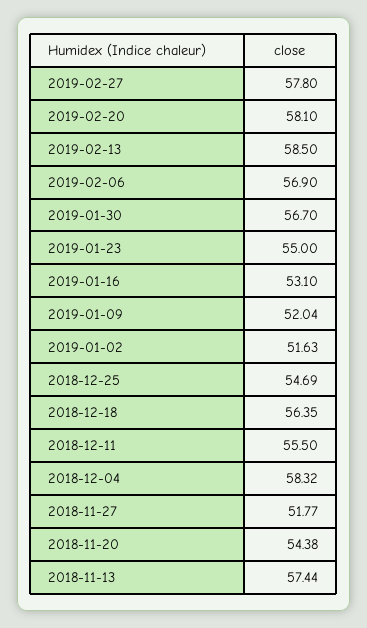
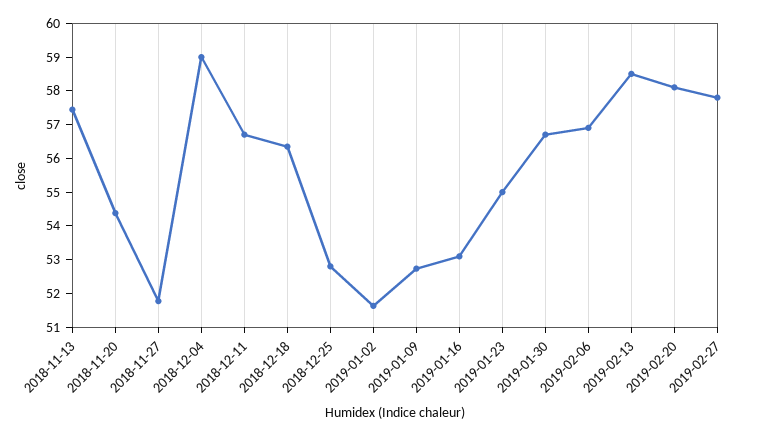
  {
    "2019-02-27": 57.8,
    "2019-02-20": 58.1,
    "2019-02-13": 58.5,
    "2019-02-06": 56.9,
    "2019-01-30": 56.7,
    "2019-01-23": 55,
    "2019-01-16": 53.1,
-   "2019-01-09": 52.04,
+   "2019-01-09": 52.75,
    "2019-01-02": 51.63,
-   "2018-12-25": 54.69,
+   "2018-12-25": 52.75,
    "2018-12-18": 56.35,
-   "2018-12-11": 55.5,
+   "2018-12-11": 56.75,
-   "2018-12-04": 58.32,
+   "2018-12-04": 59,
    "2018-11-27": 51.77,
    "2018-11-20": 54.38,
    "2018-11-13": 57.44
  }

